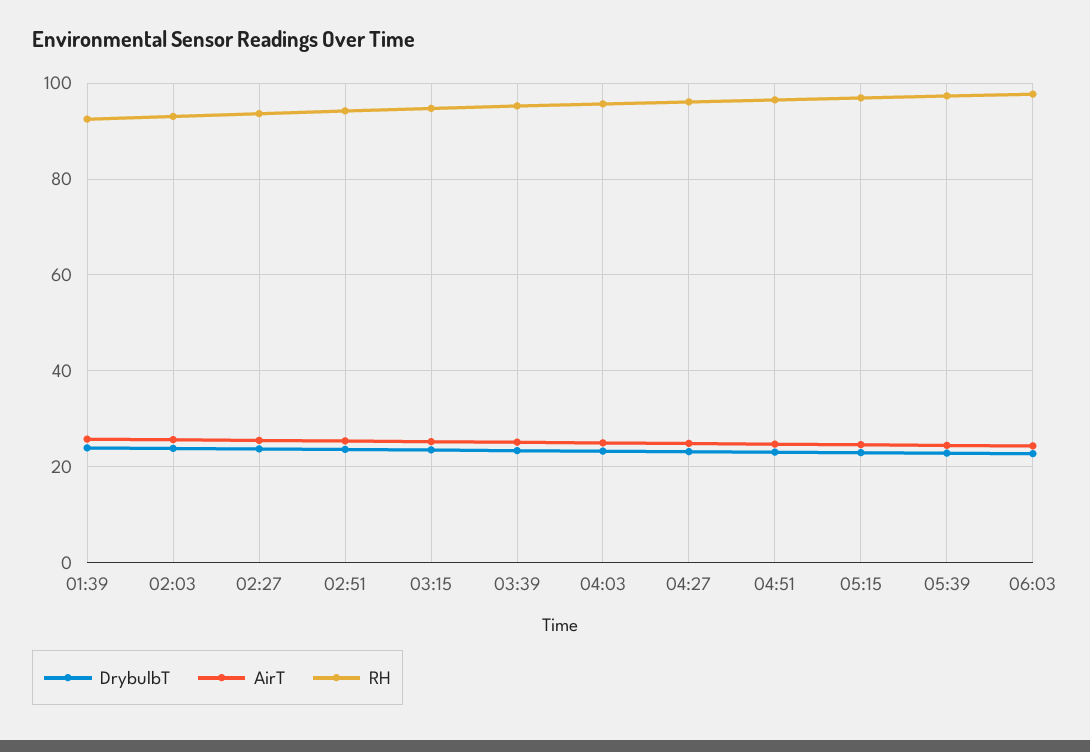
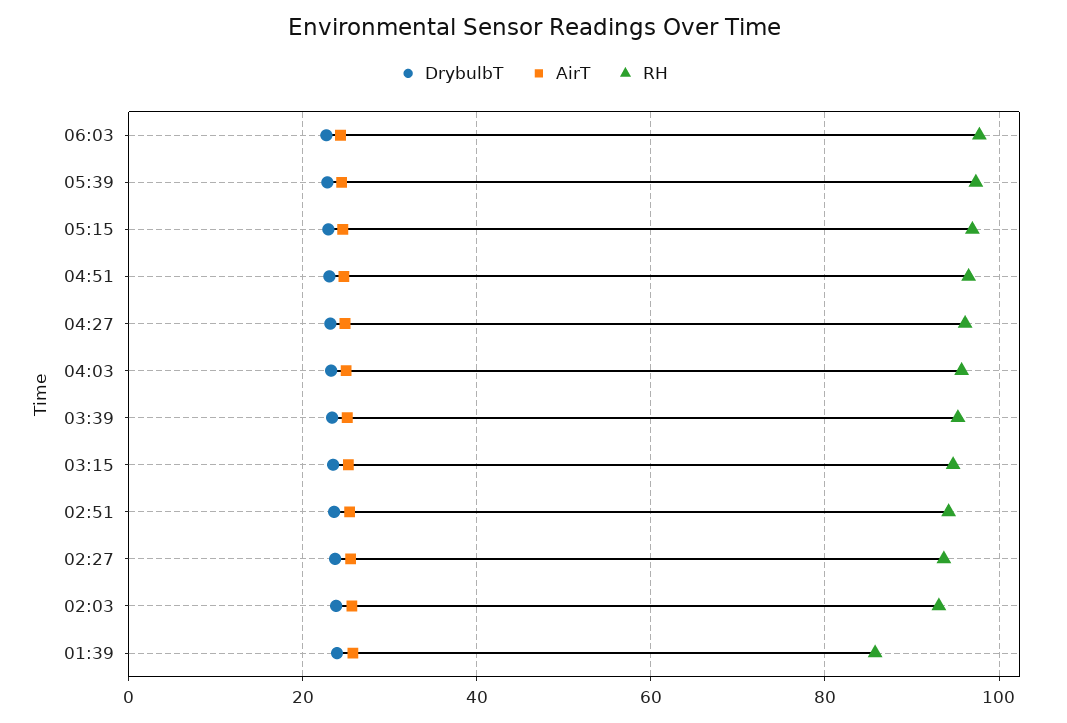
  {
    "DrybulbT": {
      "01:39": 24,
      "02:03": 24,
      "02:27": 24,
      "02:51": 24,
      "03:15": 24,
      "03:39": 24,
      "04:03": 24,
      "04:27": 24,
      "04:51": 24,
      "05:15": 22,
      "05:39": 22,
      "06:03": 22
    },
    "AirT": {
      "01:39": 26,
      "02:03": 26,
      "02:27": 26,
      "02:51": 26,
      "03:15": 26,
      "03:39": 26,
      "04:03": 26,
      "04:27": 24,
      "04:51": 24,
      "05:15": 24,
      "05:39": 24,
      "06:03": 24
    },
    "RH": {
-     "01:39": 92,
+     "01:39": 86,
      "02:03": 94,
      "02:27": 94,
      "02:51": 94,
      "03:15": 94,
      "03:39": 96,
      "04:03": 96,
      "04:27": 96,
      "04:51": 96,
      "05:15": 96,
      "05:39": 98,
      "06:03": 98
    }
  }

